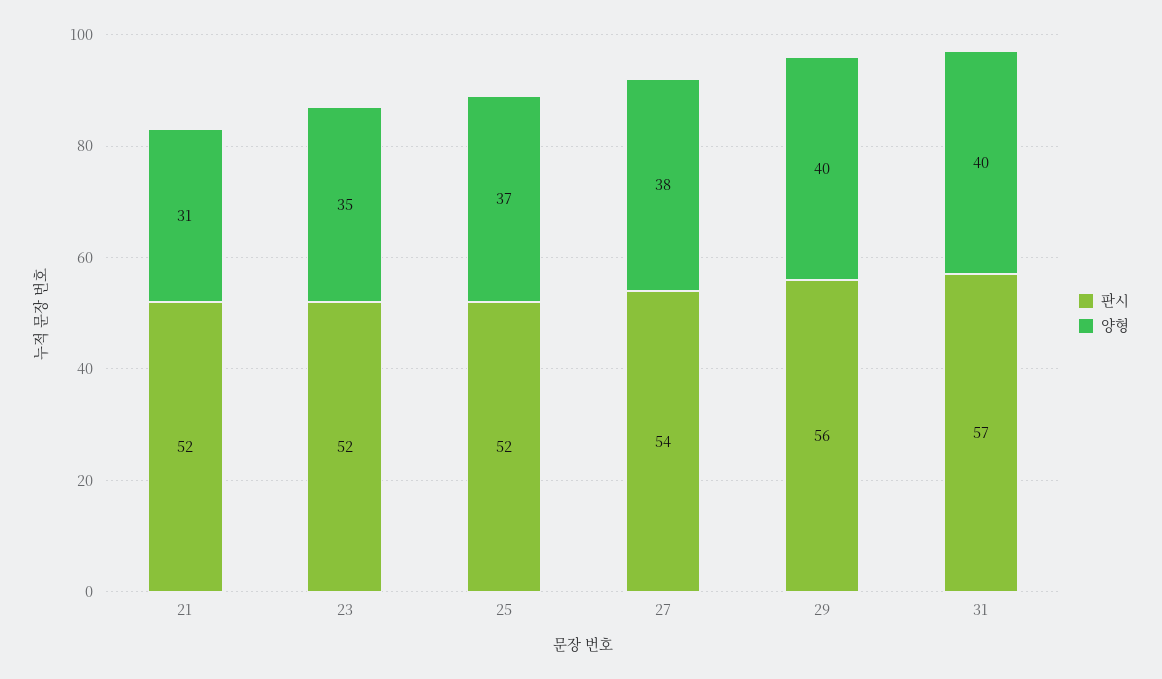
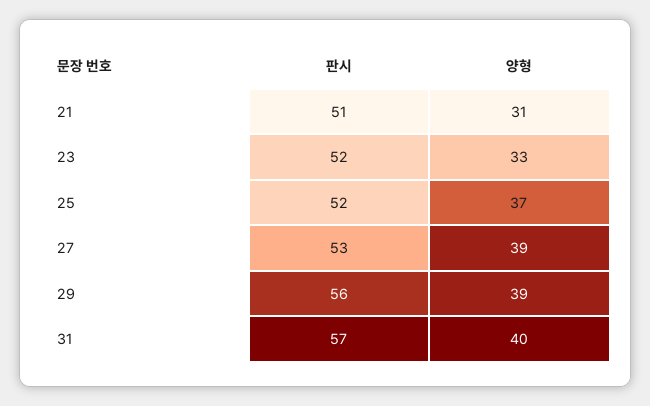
  {
    "판시": {
-     "21": 52,
+     "21": 51,
      "23": 52,
      "25": 52,
-     "27": 54,
+     "27": 53,
      "29": 56,
      "31": 57
    },
    "양형": {
      "21": 31,
-     "23": 35,
+     "23": 33,
      "25": 37,
-     "27": 38,
+     "27": 39,
-     "29": 40,
+     "29": 39,
      "31": 40
    }
  }

